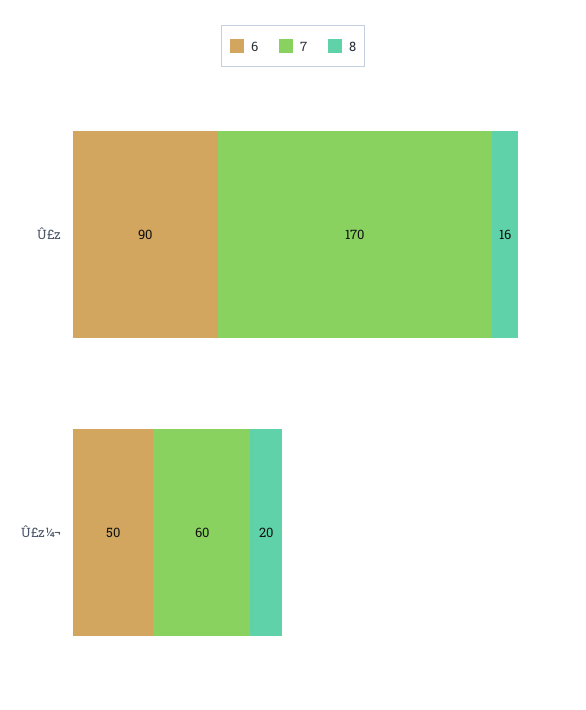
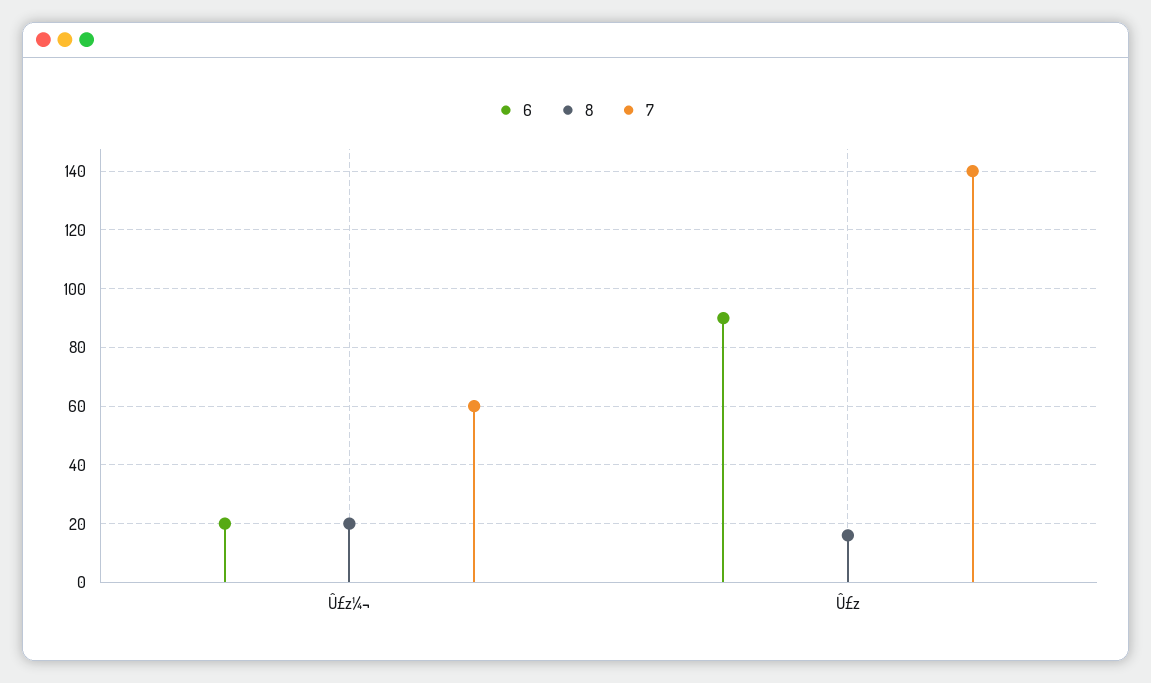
  {
    "6": {
      "Û£z": 90,
-     "Û£z¼¬": 50
+     "Û£z¼¬": 20
    },
    "7": {
-     "Û£z": 170,
+     "Û£z": 140,
      "Û£z¼¬": 60
    },
    "8": {
      "Û£z": 16,
      "Û£z¼¬": 20
    }
  }

